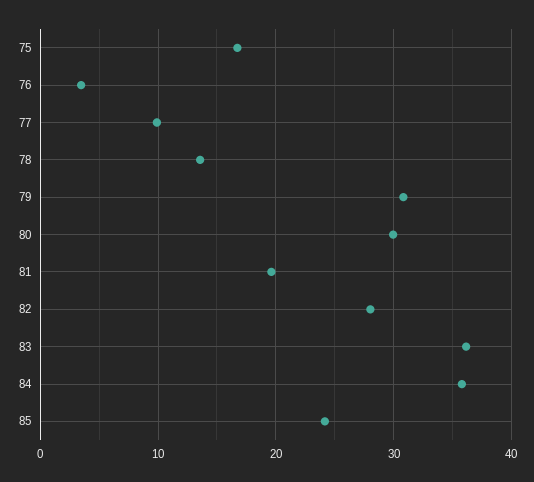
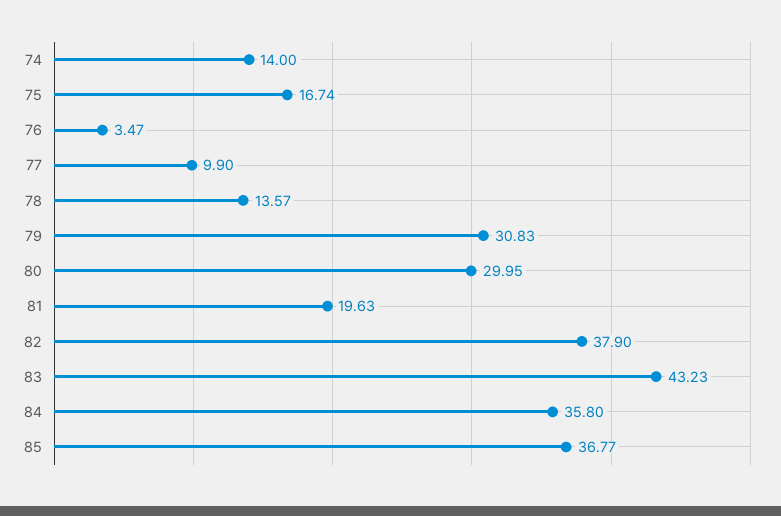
  {
    "75": 16.74,
    "76": 3.47,
    "77": 9.9,
    "78": 13.57,
    "79": 30.83,
    "80": 29.95,
    "81": 19.63,
-   "82": 28,
+   "82": 37.9,
-   "83": 36,
+   "83": 43.23,
    "84": 35.8,
-   "85": 24
+   "85": 36.77,
+   "74": 14
  }

